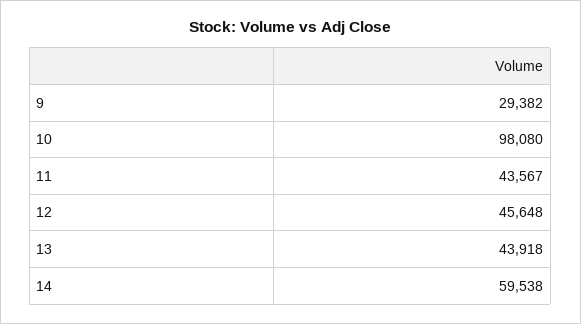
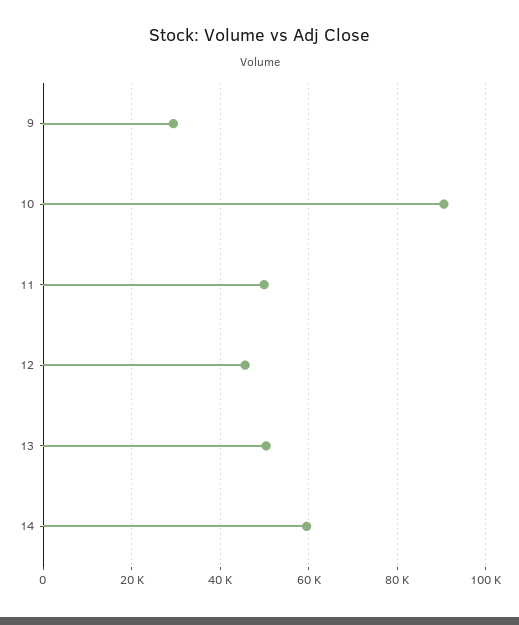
  {
    "9": 29382,
-   "10": 98080,
+   "10": 90000,
-   "11": 43567,
+   "11": 50000,
    "12": 45648,
-   "13": 43918,
+   "13": 50000,
    "14": 59538
  }

